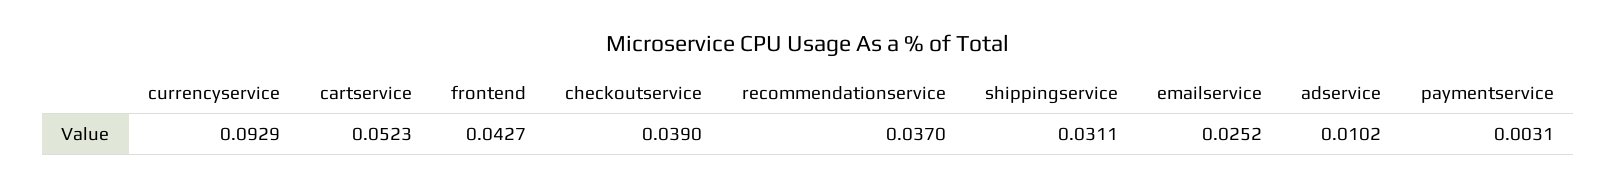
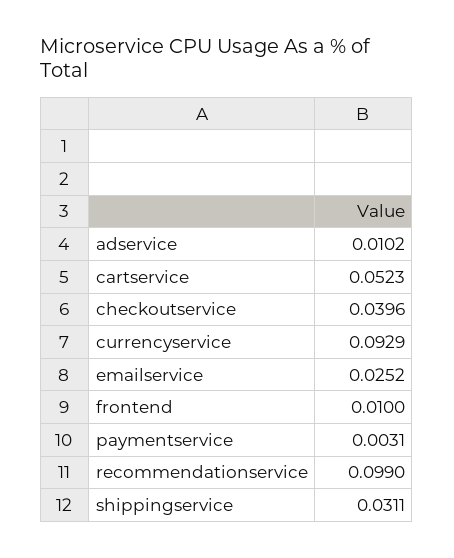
  {
    "currencyservice": 0.0929,
    "cartservice": 0.0523,
-   "frontend": 0.0427,
+   "frontend": 0.01,
-   "checkoutservice": 0.039,
+   "checkoutservice": 0.0396,
-   "recommendationservice": 0.037,
+   "recommendationservice": 0.099,
    "shippingservice": 0.0311,
    "emailservice": 0.0252,
    "adservice": 0.0102,
    "paymentservice": 0.0031
  }

